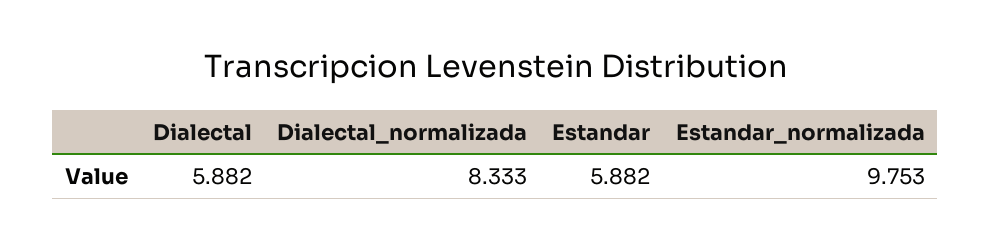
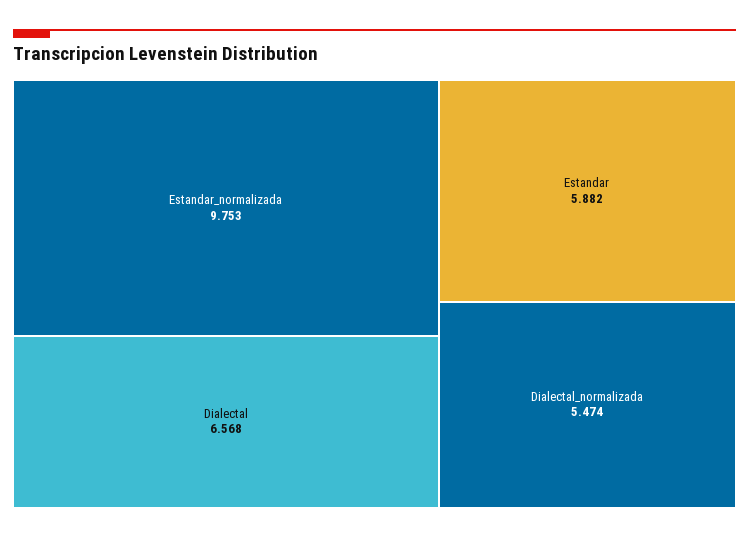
  {
-   "Dialectal": 5.882,
+   "Dialectal": 6.568,
-   "Dialectal_normalizada": 8.333,
+   "Dialectal_normalizada": 5.474,
    "Estandar": 5.882,
    "Estandar_normalizada": 9.753
  }

